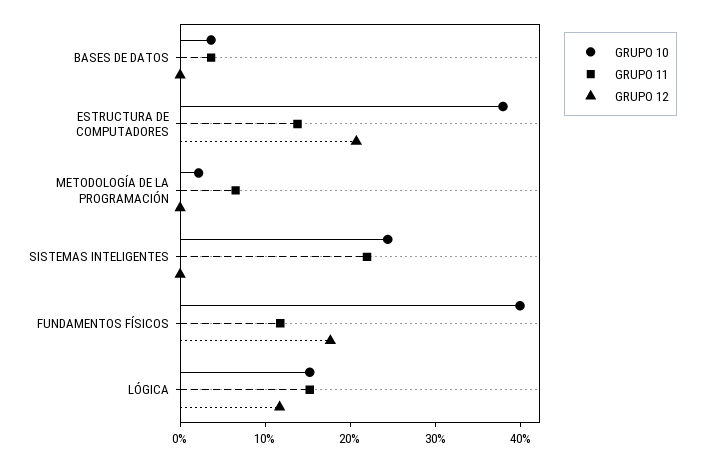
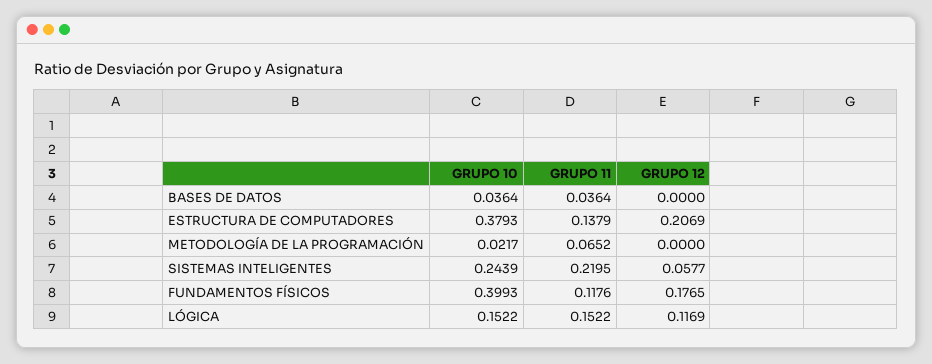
  {
    "GRUPO 10": {
      "BASES DE DATOS": 0.0364,
      "ESTRUCTURA DE COMPUTADORES": 0.3793,
      "METODOLOGÍA DE LA PROGRAMACIÓN": 0.0217,
      "SISTEMAS INTELIGENTES": 0.2439,
      "FUNDAMENTOS FÍSICOS": 0.3993,
      "LÓGICA": 0.1522
    },
    "GRUPO 11": {
      "BASES DE DATOS": 0.0364,
      "ESTRUCTURA DE COMPUTADORES": 0.1379,
      "METODOLOGÍA DE LA PROGRAMACIÓN": 0.0652,
      "SISTEMAS INTELIGENTES": 0.2195,
      "FUNDAMENTOS FÍSICOS": 0.1176,
      "LÓGICA": 0.1522
    },
    "GRUPO 12": {
      "BASES DE DATOS": 0,
      "ESTRUCTURA DE COMPUTADORES": 0.2069,
      "METODOLOGÍA DE LA PROGRAMACIÓN": 0,
-     "SISTEMAS INTELIGENTES": 0,
+     "SISTEMAS INTELIGENTES": 0.0577,
      "FUNDAMENTOS FÍSICOS": 0.1765,
      "LÓGICA": 0.1169
    }
  }

